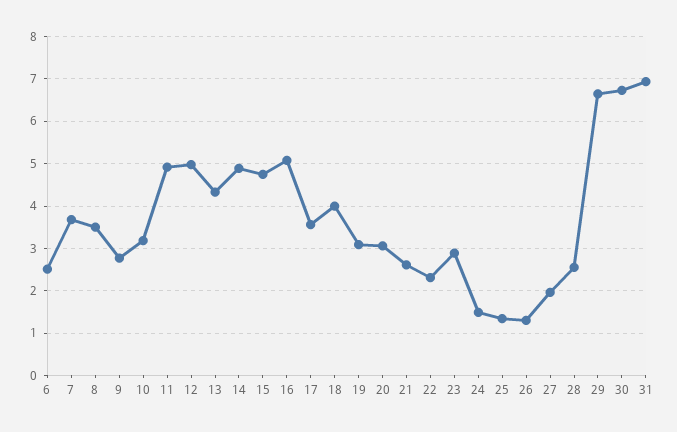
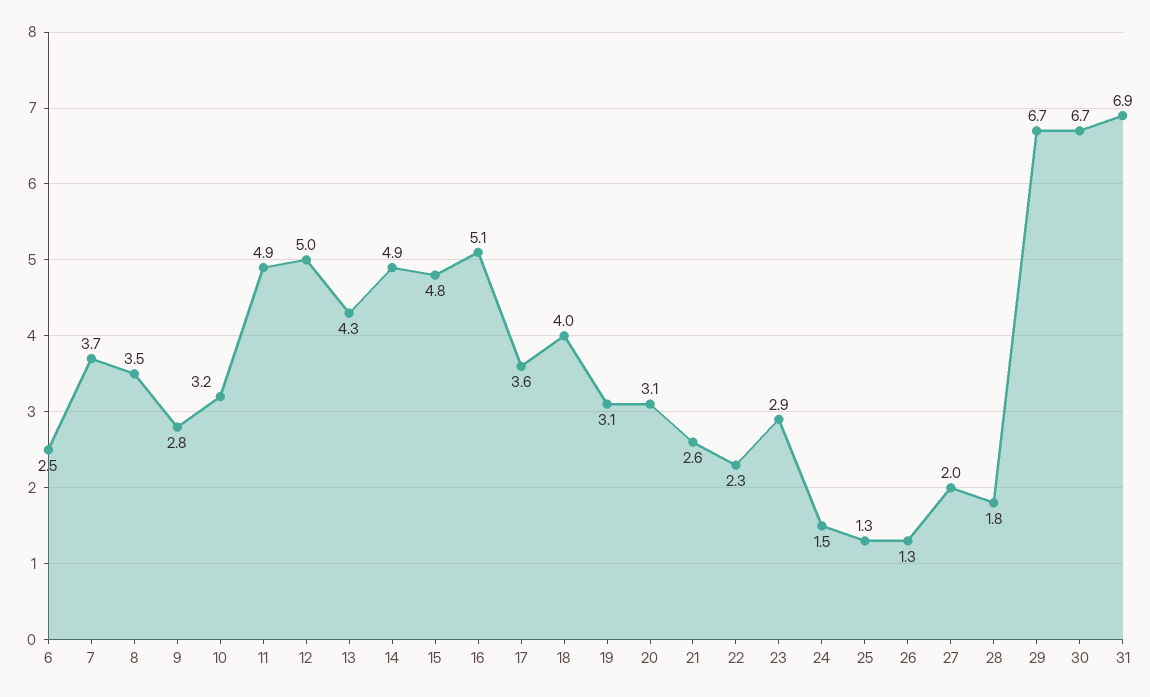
  {
    "6": 2.5,
    "7": 3.7,
    "8": 3.5,
    "9": 2.8,
    "10": 3.2,
    "11": 4.9,
    "12": 5,
    "13": 4.3,
    "14": 4.9,
    "15": 4.8,
    "16": 5.1,
    "17": 3.6,
    "18": 4,
    "19": 3.1,
    "20": 3.1,
    "21": 2.6,
    "22": 2.3,
    "23": 2.9,
    "24": 1.5,
    "25": 1.3,
    "26": 1.3,
    "27": 2,
-   "28": 2.6,
+   "28": 1.8,
    "29": 6.7,
    "30": 6.7,
    "31": 6.9
  }

